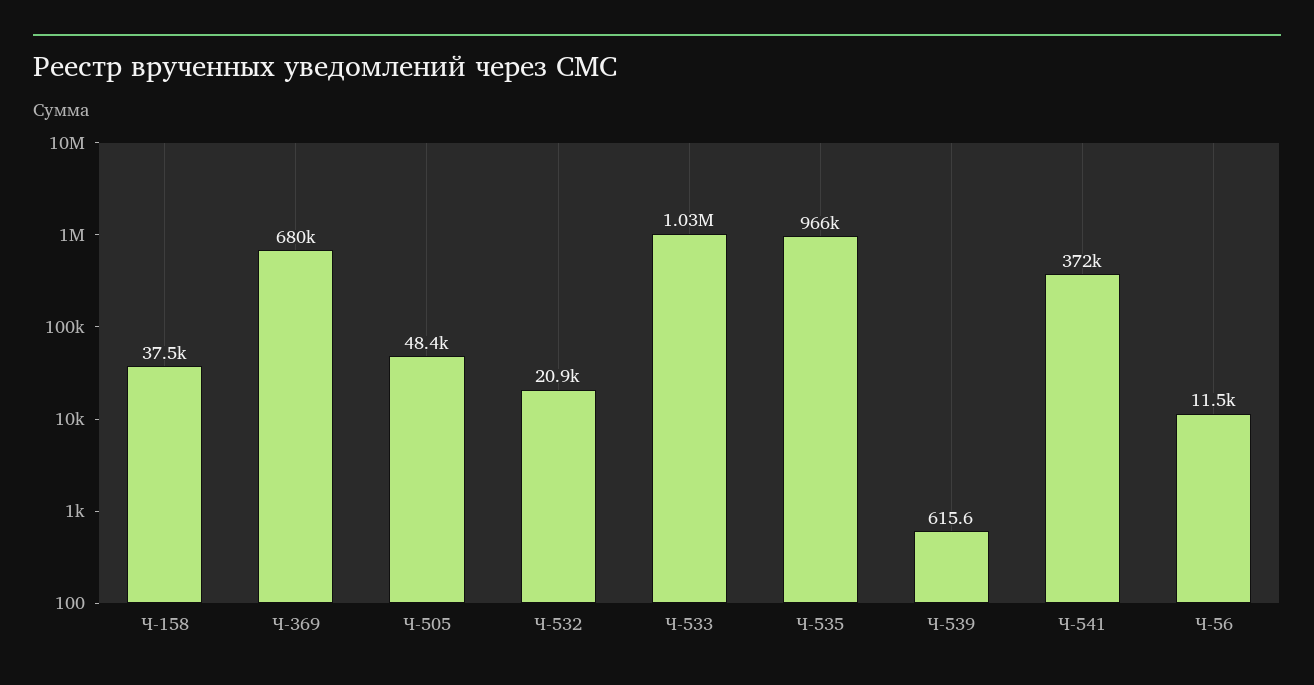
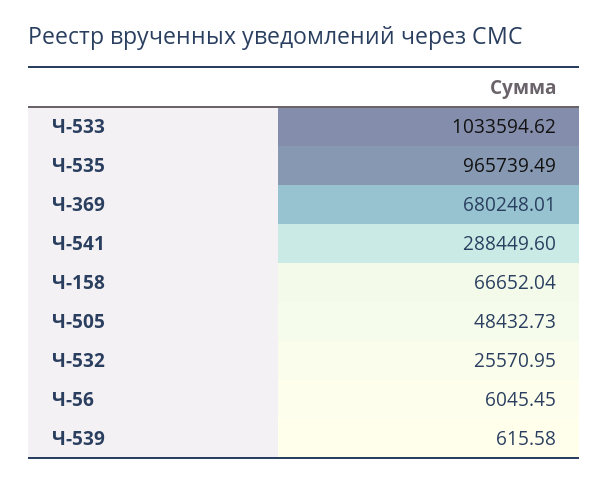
  {
-   "Ч-158": 37500,
+   "Ч-158": 66652.04,
    "Ч-369": 680248.01,
    "Ч-505": 48432.73,
-   "Ч-532": 20900,
+   "Ч-532": 25570.95,
    "Ч-533": 1033594.62,
    "Ч-535": 965739.49,
    "Ч-539": 615.58,
-   "Ч-541": 372000,
+   "Ч-541": 288449.6,
-   "Ч-56": 11500
+   "Ч-56": 6045.45
  }

